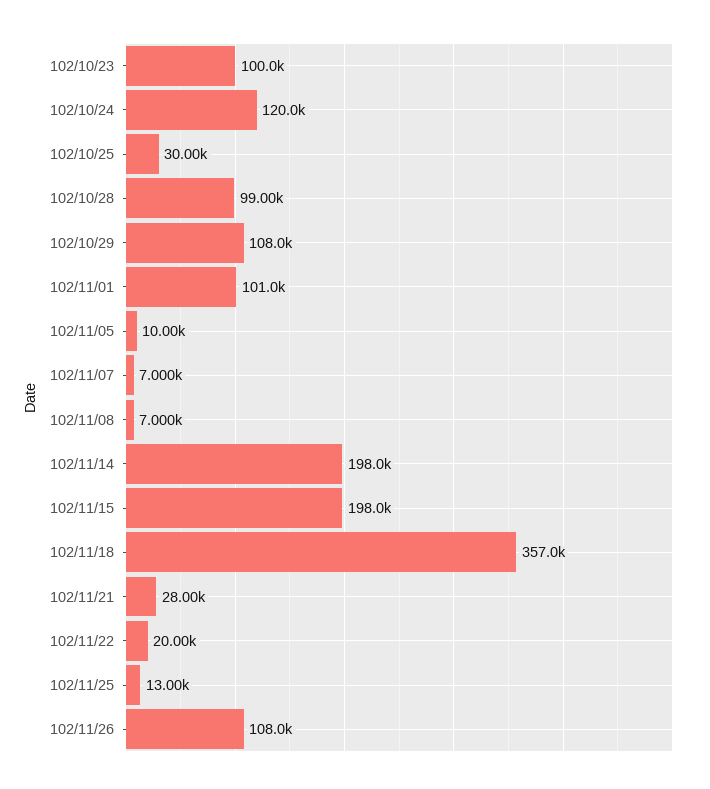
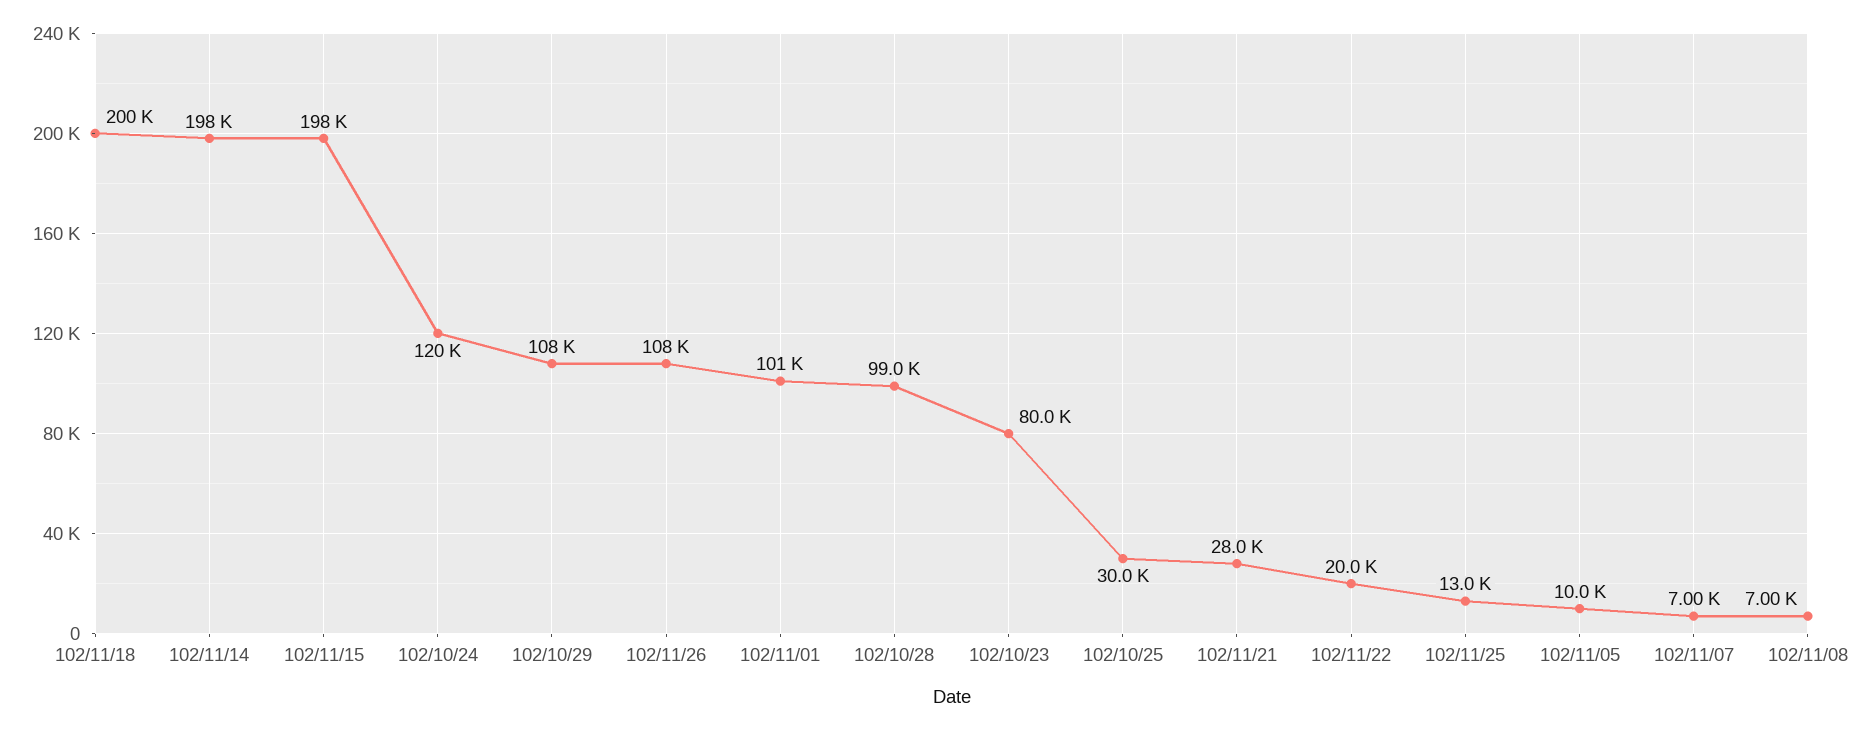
  {
-   "102/10/23": 100000,
+   "102/10/23": 80000,
    "102/10/24": 120000,
    "102/10/25": 30000,
    "102/10/28": 99000,
    "102/10/29": 108000,
    "102/11/01": 101000,
    "102/11/05": 10000,
    "102/11/07": 7000,
    "102/11/08": 7000,
    "102/11/14": 198000,
    "102/11/15": 198000,
-   "102/11/18": 357000,
+   "102/11/18": 200000,
    "102/11/21": 28000,
    "102/11/22": 20000,
    "102/11/25": 13000,
    "102/11/26": 108000
  }

